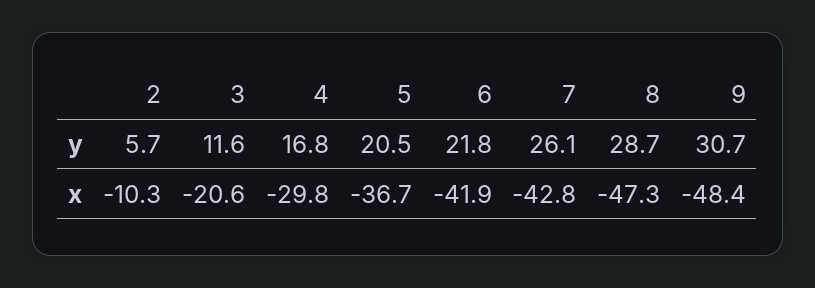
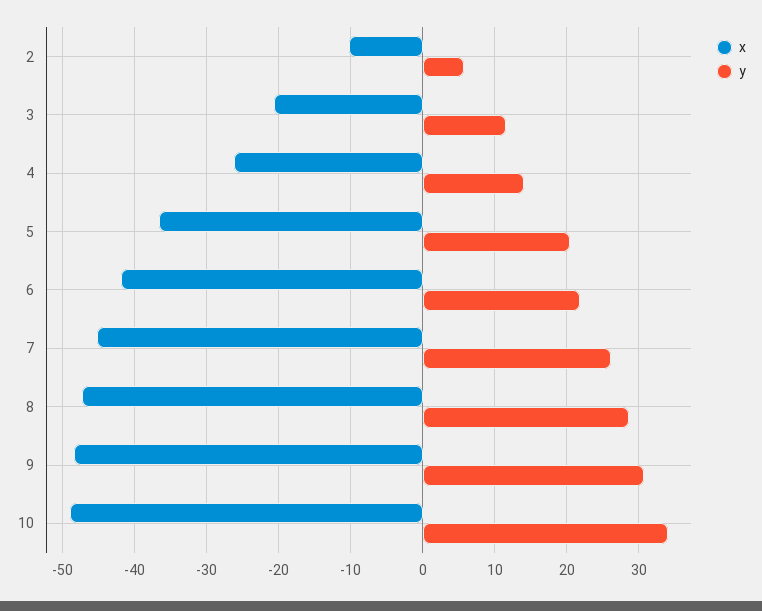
  {
    "y": {
      "2": 5.7,
      "3": 11.6,
-     "4": 16.8,
+     "4": 14,
      "5": 20.5,
      "6": 21.8,
      "7": 26.1,
      "8": 28.7,
-     "9": 30.7
+     "9": 30.7,
+     "10": 34
    },
    "x": {
      "2": -10.3,
      "3": -20.6,
-     "4": -29.8,
+     "4": -26,
      "5": -36.7,
      "6": -41.9,
-     "7": -42.8,
+     "7": -45,
      "8": -47.3,
-     "9": -48.4
+     "9": -48.4,
+     "10": -49
    }
  }

